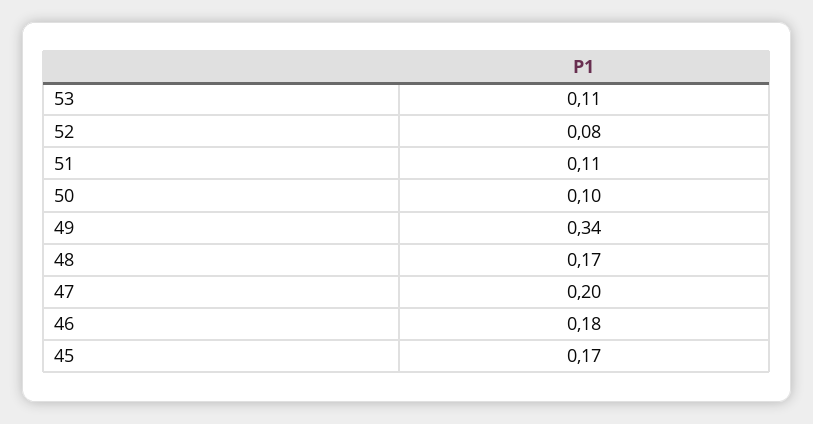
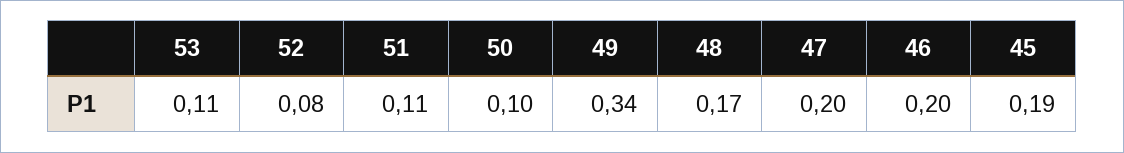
  {
    "53": 0.11,
    "52": 0.08,
    "51": 0.11,
    "50": 0.1,
    "49": 0.34,
    "48": 0.17,
    "47": 0.2,
-   "46": 0.18,
+   "46": 0.2,
-   "45": 0.17
+   "45": 0.19
  }

